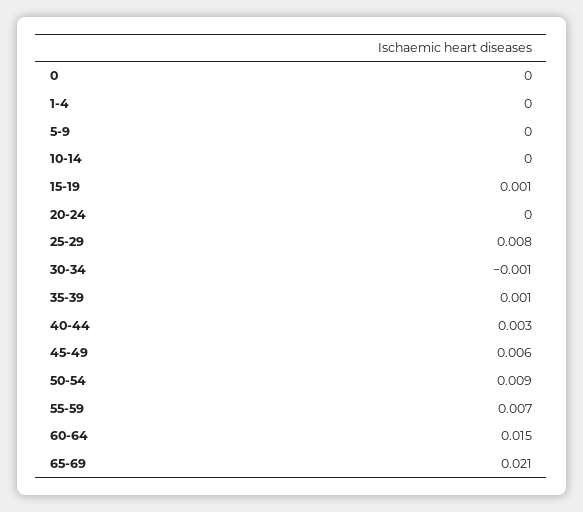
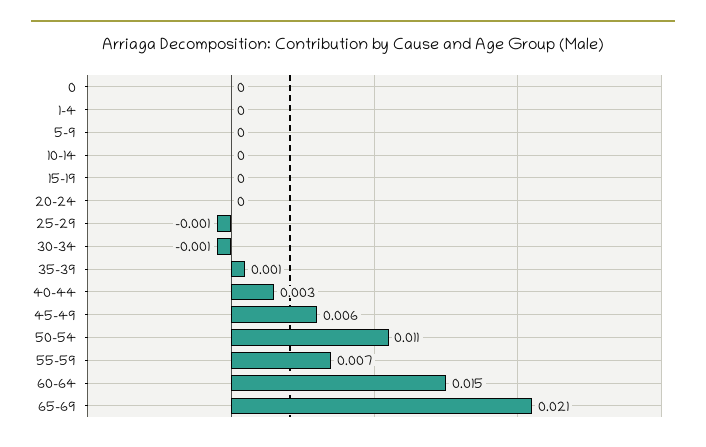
  {
    "0": 0,
    "1-4": 0,
    "5-9": 0,
    "10-14": 0,
-   "15-19": 0.001,
+   "15-19": 0,
    "20-24": 0,
-   "25-29": 0.008,
+   "25-29": -0.001,
    "30-34": -0.001,
    "35-39": 0.001,
    "40-44": 0.003,
    "45-49": 0.006,
-   "50-54": 0.009,
+   "50-54": 0.011,
    "55-59": 0.007,
    "60-64": 0.015,
    "65-69": 0.021
  }

